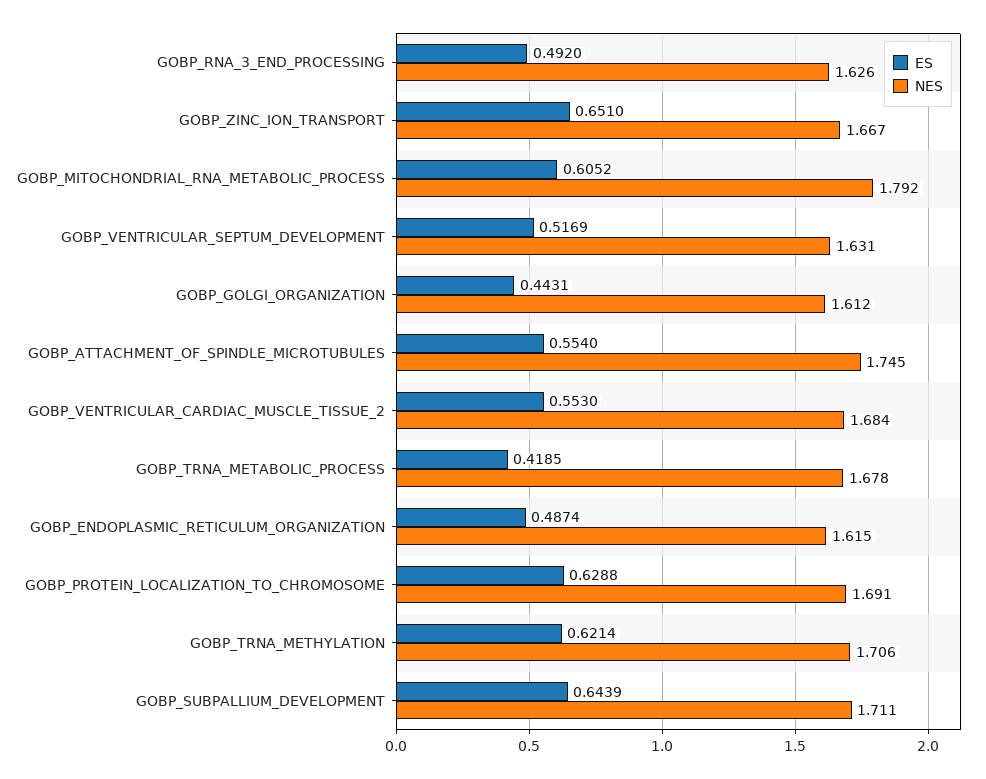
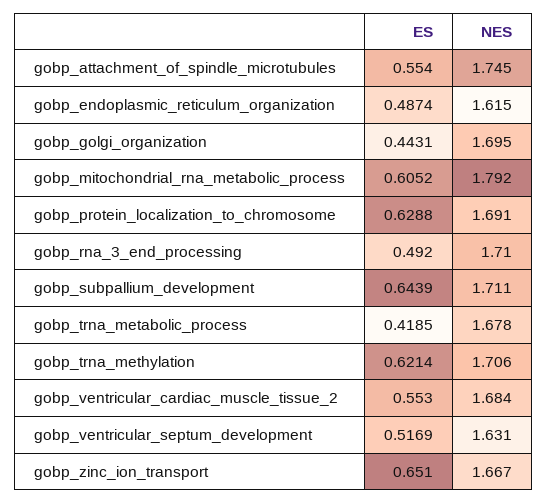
  {
    "ES": {
      "GOBP_RNA_3_END_PROCESSING": 0.492,
      "GOBP_ZINC_ION_TRANSPORT": 0.651,
      "GOBP_MITOCHONDRIAL_RNA_METABOLIC_PROCESS": 0.6052,
      "GOBP_VENTRICULAR_SEPTUM_DEVELOPMENT": 0.5169,
      "GOBP_GOLGI_ORGANIZATION": 0.4431,
      "GOBP_ATTACHMENT_OF_SPINDLE_MICROTUBULES": 0.554,
      "GOBP_VENTRICULAR_CARDIAC_MUSCLE_TISSUE_2": 0.553,
      "GOBP_TRNA_METABOLIC_PROCESS": 0.4185,
      "GOBP_ENDOPLASMIC_RETICULUM_ORGANIZATION": 0.4874,
      "GOBP_PROTEIN_LOCALIZATION_TO_CHROMOSOME": 0.6288,
      "GOBP_TRNA_METHYLATION": 0.6214,
      "GOBP_SUBPALLIUM_DEVELOPMENT": 0.6439
    },
    "NES": {
-     "GOBP_RNA_3_END_PROCESSING": 1.626,
+     "GOBP_RNA_3_END_PROCESSING": 1.71,
      "GOBP_ZINC_ION_TRANSPORT": 1.667,
      "GOBP_MITOCHONDRIAL_RNA_METABOLIC_PROCESS": 1.792,
      "GOBP_VENTRICULAR_SEPTUM_DEVELOPMENT": 1.631,
-     "GOBP_GOLGI_ORGANIZATION": 1.612,
+     "GOBP_GOLGI_ORGANIZATION": 1.695,
      "GOBP_ATTACHMENT_OF_SPINDLE_MICROTUBULES": 1.745,
      "GOBP_VENTRICULAR_CARDIAC_MUSCLE_TISSUE_2": 1.684,
      "GOBP_TRNA_METABOLIC_PROCESS": 1.678,
      "GOBP_ENDOPLASMIC_RETICULUM_ORGANIZATION": 1.615,
      "GOBP_PROTEIN_LOCALIZATION_TO_CHROMOSOME": 1.691,
      "GOBP_TRNA_METHYLATION": 1.706,
      "GOBP_SUBPALLIUM_DEVELOPMENT": 1.711
    }
  }

